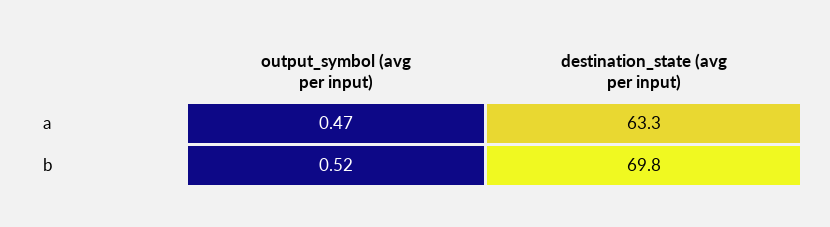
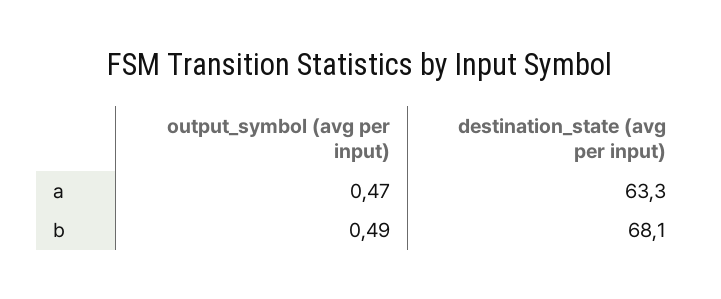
  {
    "output_symbol (avg per input)": {
      "a": 0.47,
-     "b": 0.52
+     "b": 0.49
    },
    "destination_state (avg per input)": {
      "a": 63.3,
-     "b": 69.8
+     "b": 68.1
    }
  }

